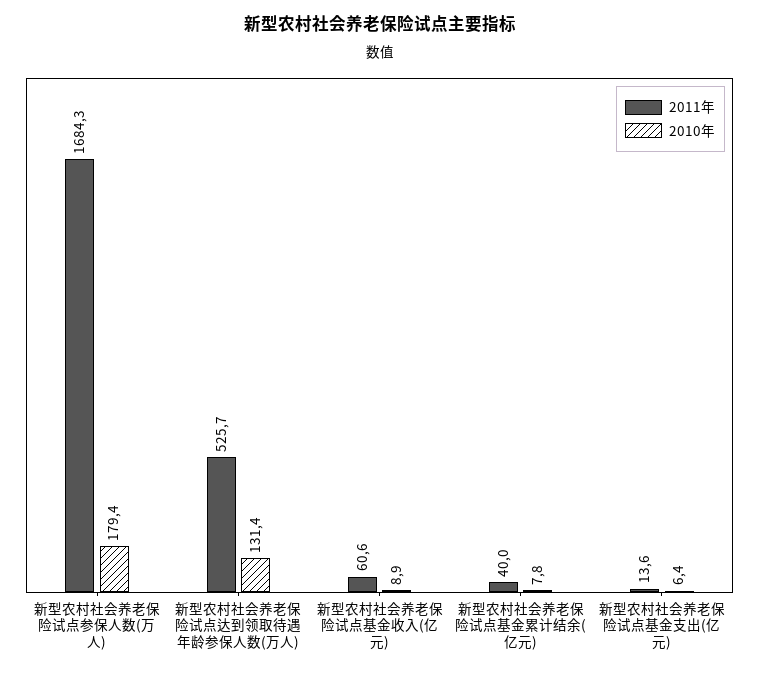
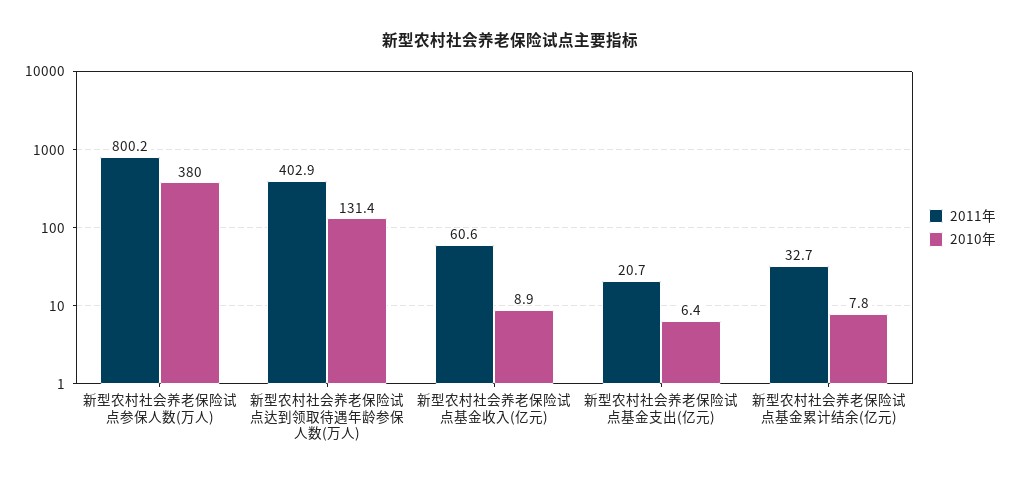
  {
    "2011年": {
-     "新型农村社会养老保险试点参保人数(万人)": 1684.3,
+     "新型农村社会养老保险试点参保人数(万人)": 800.2,
-     "新型农村社会养老保险试点达到领取待遇年龄参保人数(万人)": 525.7,
+     "新型农村社会养老保险试点达到领取待遇年龄参保人数(万人)": 402.9,
      "新型农村社会养老保险试点基金收入(亿元)": 60.6,
-     "新型农村社会养老保险试点基金累计结余(亿元)": 40,
+     "新型农村社会养老保险试点基金累计结余(亿元)": 32.7,
-     "新型农村社会养老保险试点基金支出(亿元)": 13.6
+     "新型农村社会养老保险试点基金支出(亿元)": 20.7
    },
    "2010年": {
-     "新型农村社会养老保险试点参保人数(万人)": 179.4,
+     "新型农村社会养老保险试点参保人数(万人)": 380,
      "新型农村社会养老保险试点达到领取待遇年龄参保人数(万人)": 131.4,
      "新型农村社会养老保险试点基金收入(亿元)": 8.9,
      "新型农村社会养老保险试点基金累计结余(亿元)": 7.8,
      "新型农村社会养老保险试点基金支出(亿元)": 6.4
    }
  }

